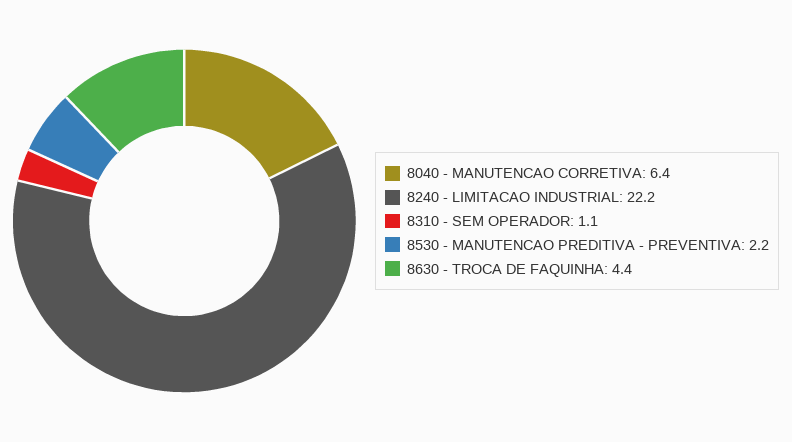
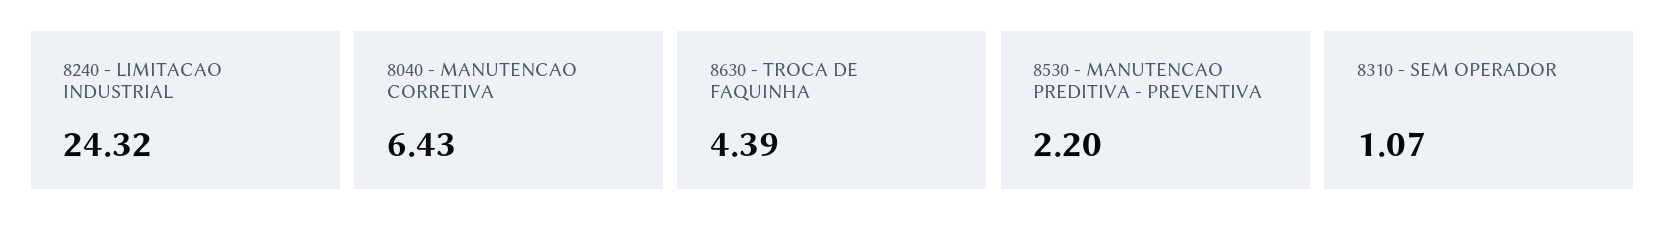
  {
    "8040 - MANUTENCAO CORRETIVA": 6.43,
-   "8240 - LIMITACAO INDUSTRIAL": 22.2,
+   "8240 - LIMITACAO INDUSTRIAL": 24.32,
    "8310 - SEM OPERADOR": 1.07,
    "8530 - MANUTENCAO PREDITIVA - PREVENTIVA": 2.2,
    "8630 - TROCA DE FAQUINHA": 4.39
  }

